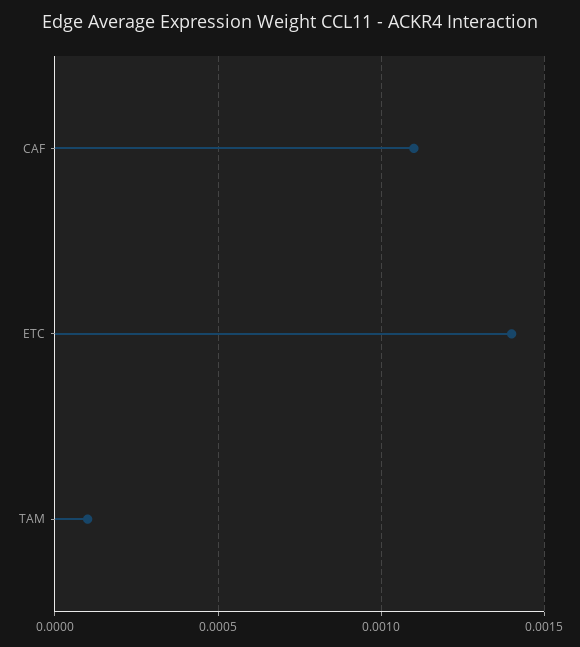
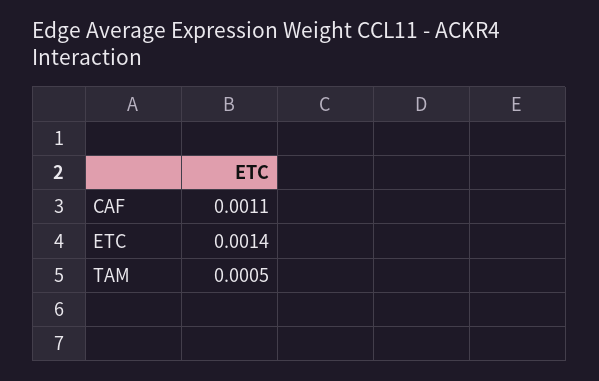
  {
    "CAF": 0.0011,
    "ETC": 0.0014,
-   "TAM": 0.0001
+   "TAM": 0.0005
  }

